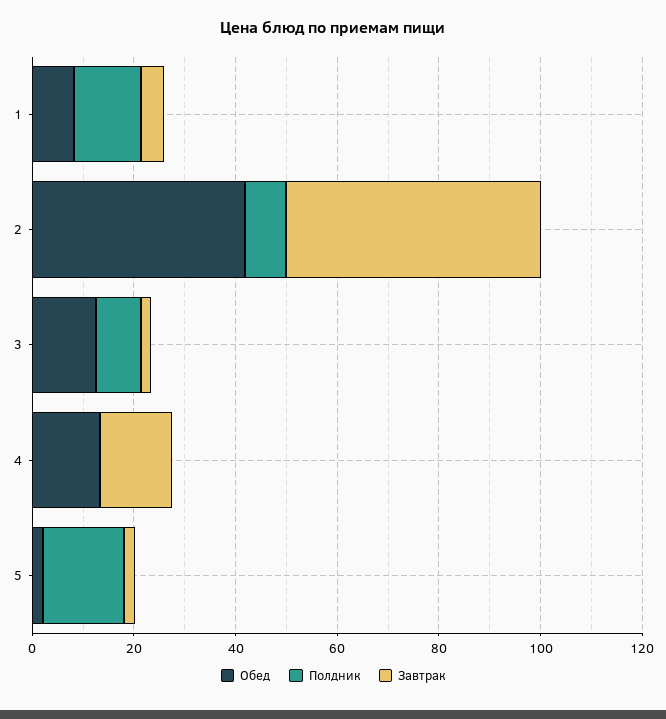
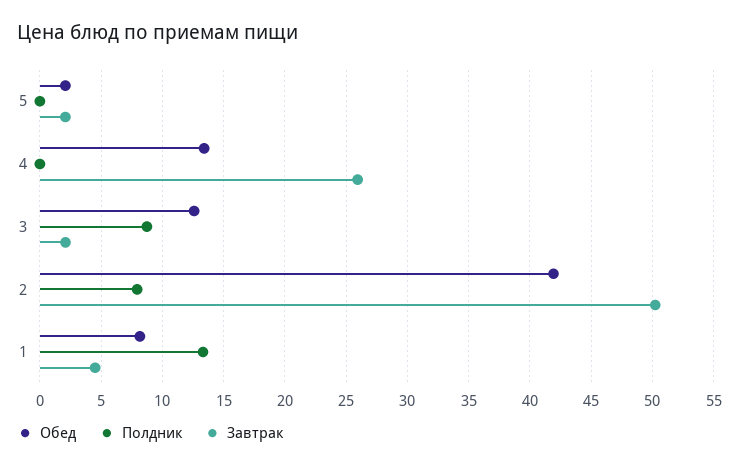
  {
    "Обед": {
      "1": 8,
      "2": 42,
      "3": 12.5,
      "4": 13.5,
      "5": 2
    },
    "Полдник": {
      "1": 13.5,
      "2": 8,
      "3": 8.5,
      "4": 0,
-     "5": 15
+     "5": 0
    },
    "Завтрак": {
      "1": 4.5,
      "2": 50,
      "3": 2,
-     "4": 15,
+     "4": 26,
      "5": 2
    }
  }

